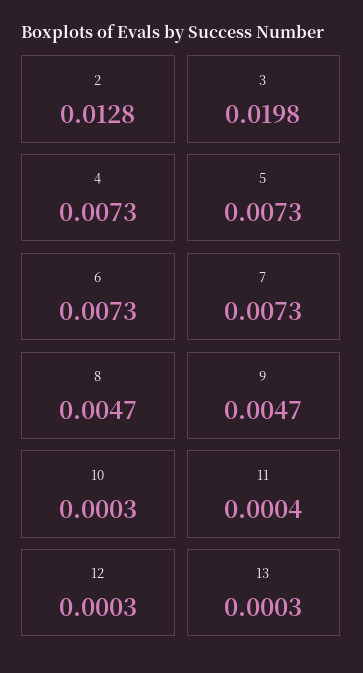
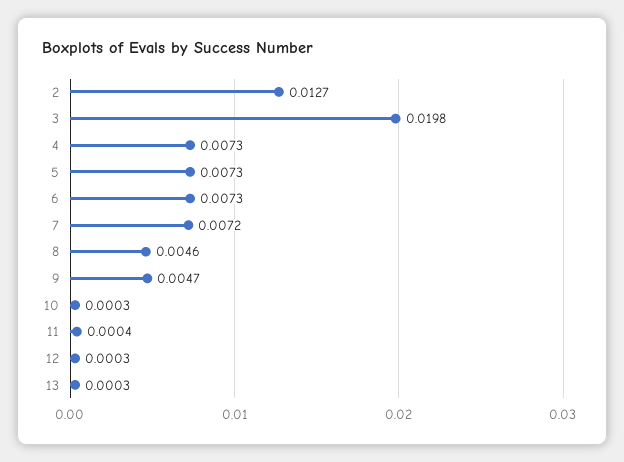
  {
-   "2": 0.0128,
+   "2": 0.0127,
    "3": 0.0198,
    "4": 0.0073,
    "5": 0.0073,
    "6": 0.0073,
-   "7": 0.0073,
+   "7": 0.0072,
-   "8": 0.0047,
+   "8": 0.0046,
    "9": 0.0047,
    "10": 0.0003,
    "11": 0.0004,
    "12": 0.0003,
    "13": 0.0003
  }

